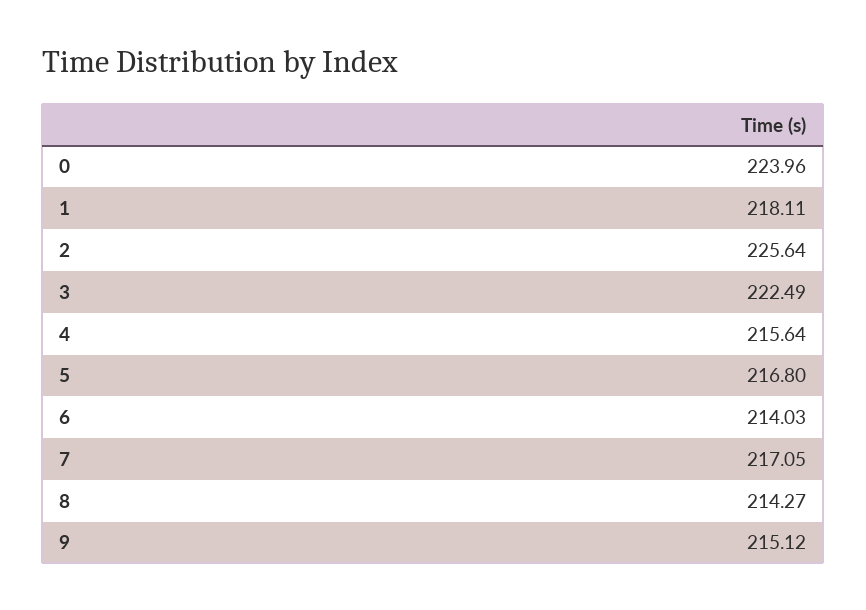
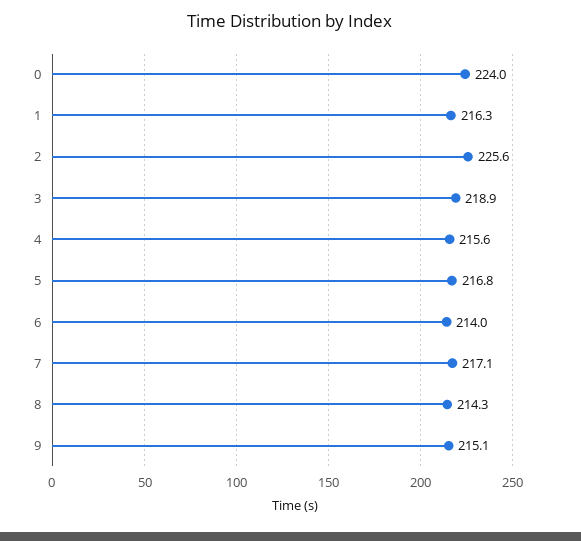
  {
    "0": 223.96,
-   "1": 218.11,
+   "1": 216.3,
    "2": 225.64,
-   "3": 222.49,
+   "3": 218.9,
    "4": 215.64,
    "5": 216.8,
    "6": 214.03,
    "7": 217.05,
    "8": 214.27,
    "9": 215.12
  }

